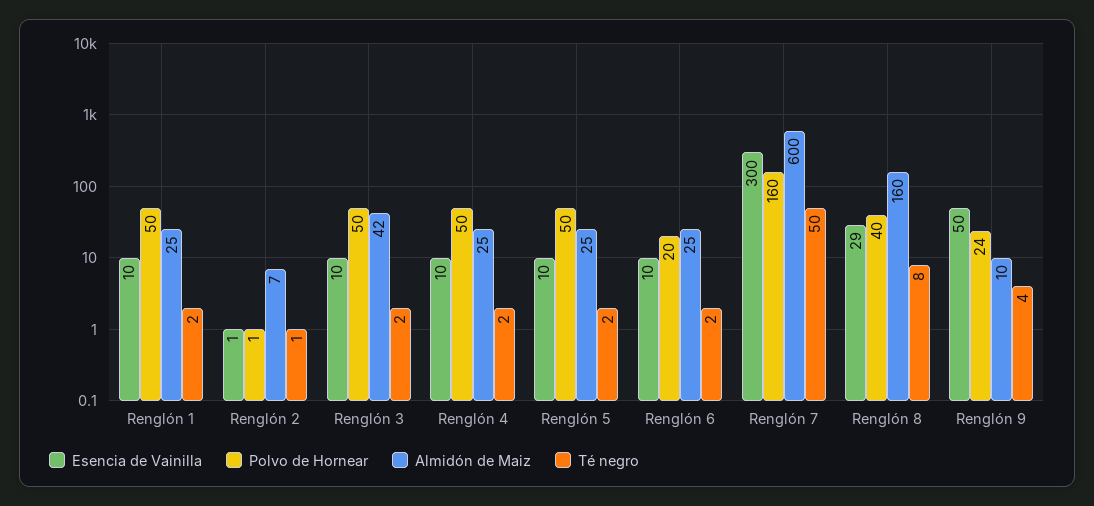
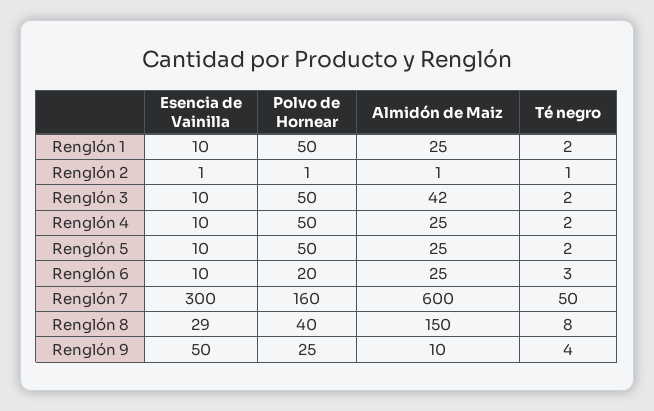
  {
    "Esencia de Vainilla": {
      "Renglón 1": 10,
      "Renglón 2": 1,
      "Renglón 3": 10,
      "Renglón 4": 10,
      "Renglón 5": 10,
      "Renglón 6": 10,
      "Renglón 7": 300,
      "Renglón 8": 29,
      "Renglón 9": 50
    },
    "Polvo de Hornear": {
      "Renglón 1": 50,
      "Renglón 2": 1,
      "Renglón 3": 50,
      "Renglón 4": 50,
      "Renglón 5": 50,
      "Renglón 6": 20,
      "Renglón 7": 160,
      "Renglón 8": 40,
-     "Renglón 9": 24
+     "Renglón 9": 25
    },
    "Almidón de Maiz": {
      "Renglón 1": 25,
-     "Renglón 2": 7,
+     "Renglón 2": 1,
      "Renglón 3": 42,
      "Renglón 4": 25,
      "Renglón 5": 25,
      "Renglón 6": 25,
      "Renglón 7": 600,
-     "Renglón 8": 160,
+     "Renglón 8": 150,
      "Renglón 9": 10
    },
    "Té negro": {
      "Renglón 1": 2,
      "Renglón 2": 1,
      "Renglón 3": 2,
      "Renglón 4": 2,
      "Renglón 5": 2,
-     "Renglón 6": 2,
+     "Renglón 6": 3,
      "Renglón 7": 50,
      "Renglón 8": 8,
      "Renglón 9": 4
    }
  }

